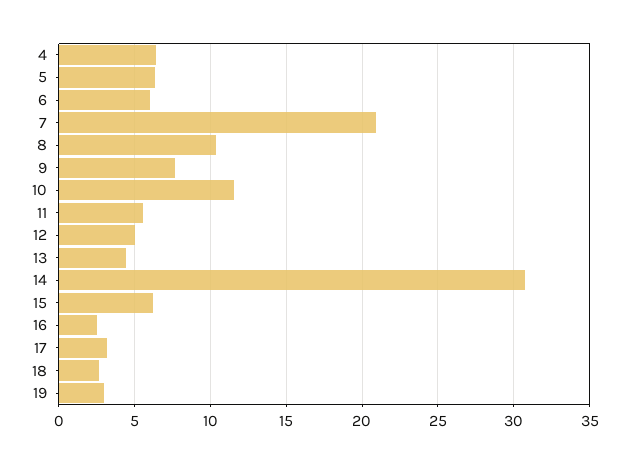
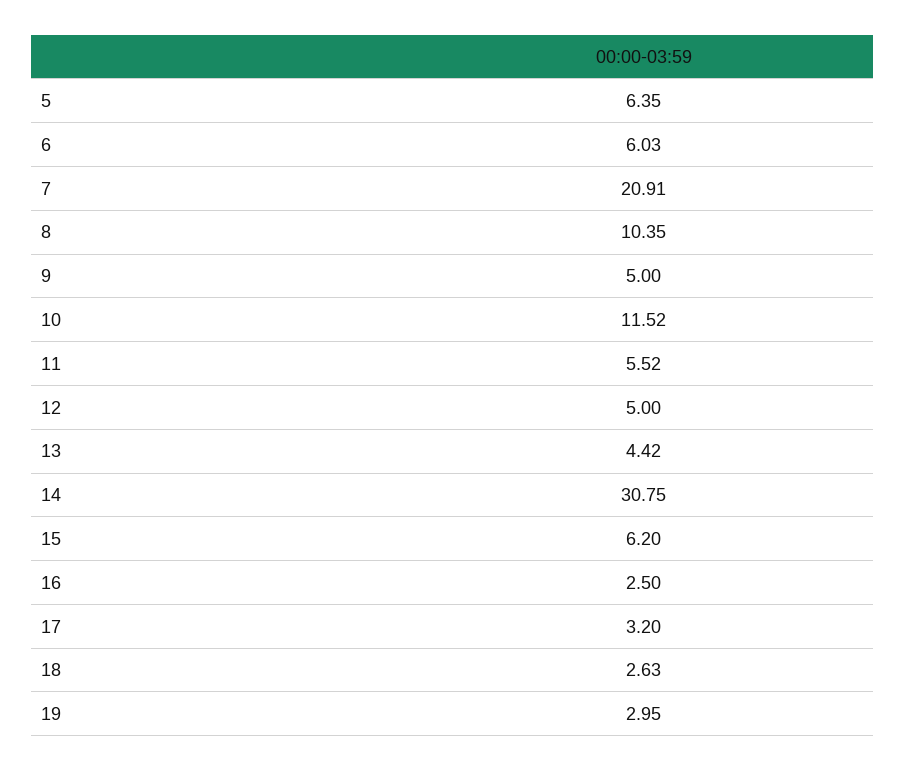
  {
-   "4": 6.5,
    "5": 6.35,
    "6": 6.03,
    "7": 20.91,
    "8": 10.35,
-   "9": 7.5,
+   "9": 5,
    "10": 11.52,
    "11": 5.52,
    "12": 5,
    "13": 4.42,
    "14": 30.75,
    "15": 6.2,
    "16": 2.5,
    "17": 3.2,
    "18": 2.63,
    "19": 2.95
  }

